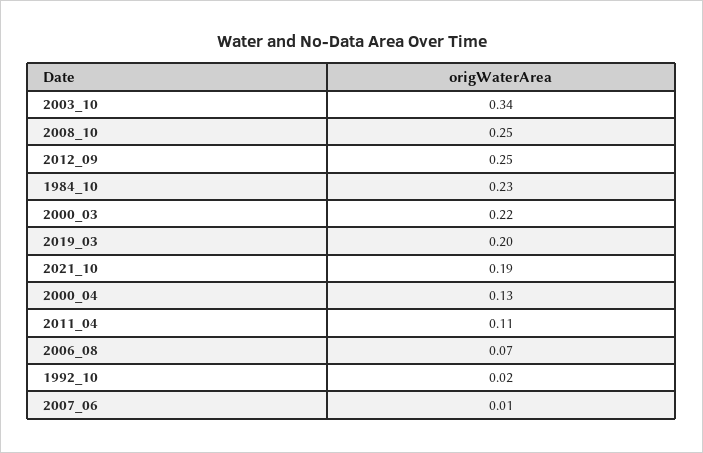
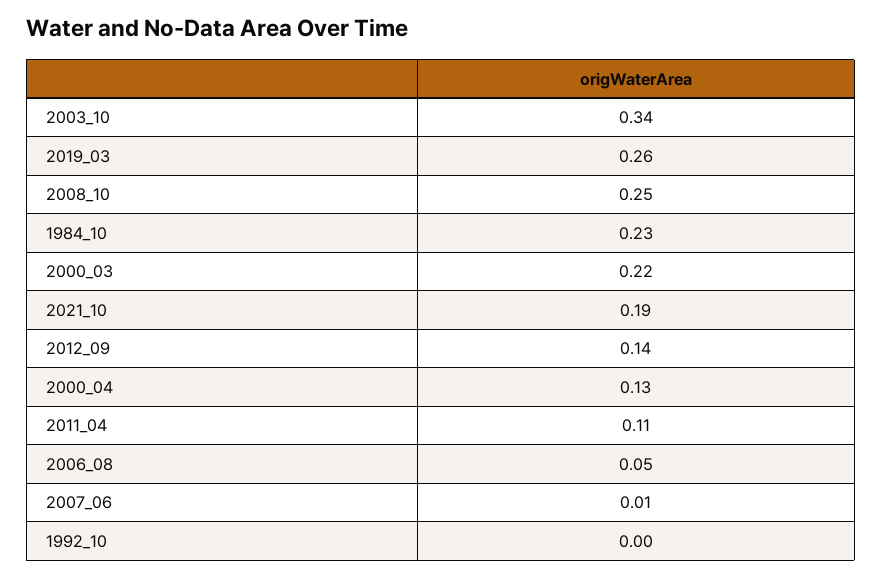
  {
    "2003_10": 0.34,
    "2008_10": 0.25,
-   "2012_09": 0.25,
+   "2012_09": 0.14,
    "1984_10": 0.23,
    "2000_03": 0.22,
-   "2019_03": 0.2,
+   "2019_03": 0.26,
    "2021_10": 0.19,
    "2000_04": 0.13,
    "2011_04": 0.11,
-   "2006_08": 0.07,
+   "2006_08": 0.05,
-   "1992_10": 0.02,
+   "1992_10": 0,
    "2007_06": 0.01
  }

